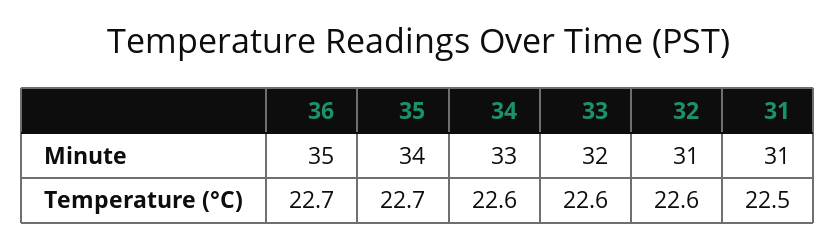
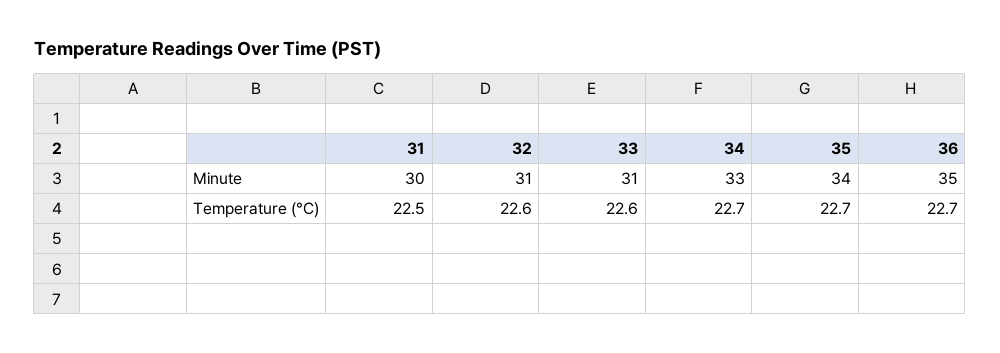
  {
    "36": {
      "Minute": 35,
      "Temperature (°C)": 22.7
    },
    "35": {
      "Minute": 34,
      "Temperature (°C)": 22.7
    },
    "34": {
      "Minute": 33,
-     "Temperature (°C)": 22.6
+     "Temperature (°C)": 22.7
    },
    "33": {
-     "Minute": 32,
+     "Minute": 31,
      "Temperature (°C)": 22.6
    },
    "32": {
      "Minute": 31,
      "Temperature (°C)": 22.6
    },
    "31": {
-     "Minute": 31,
+     "Minute": 30,
      "Temperature (°C)": 22.5
    }
  }

